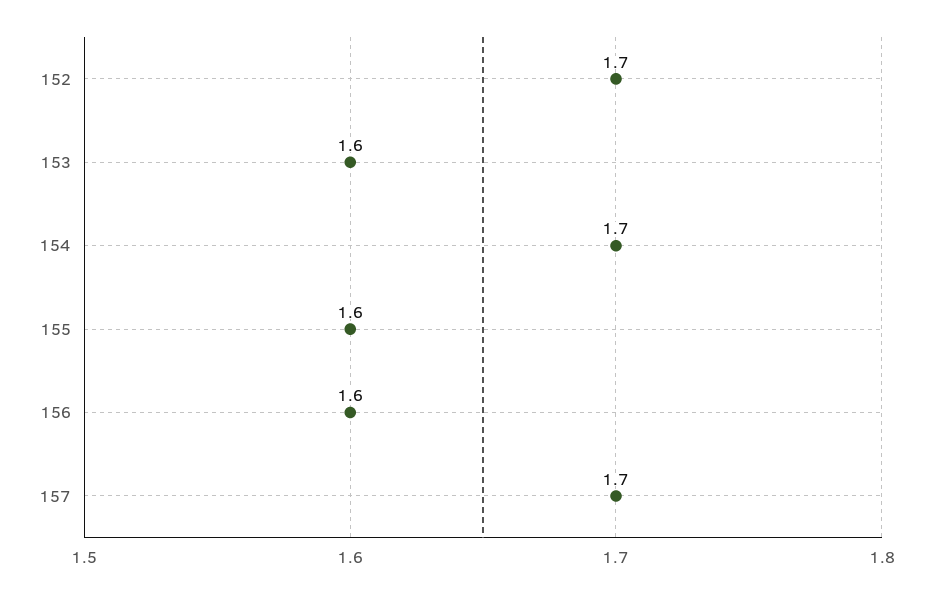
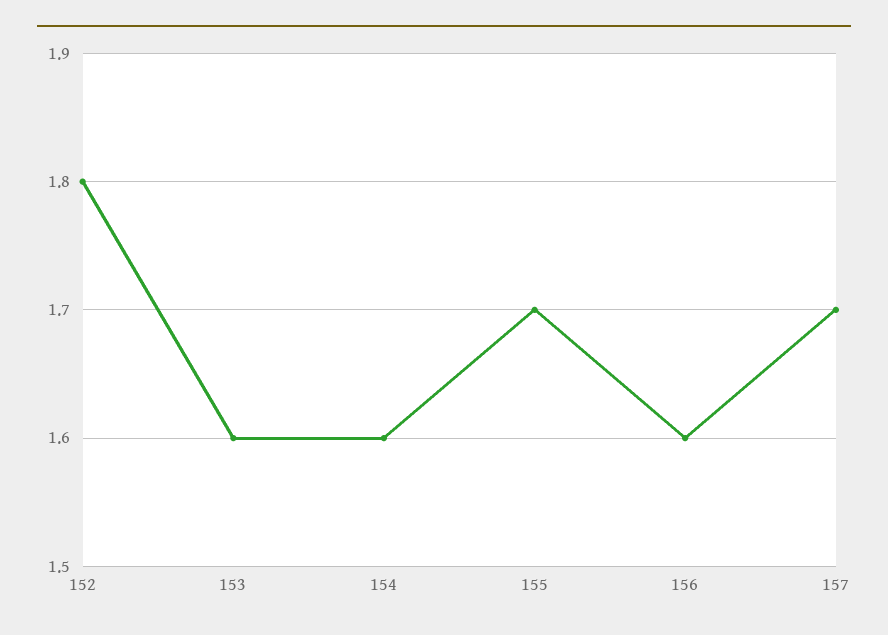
  {
-   "152": 1.7,
+   "152": 1.8,
    "153": 1.6,
-   "154": 1.7,
+   "154": 1.6,
-   "155": 1.6,
+   "155": 1.7,
    "156": 1.6,
    "157": 1.7
  }

